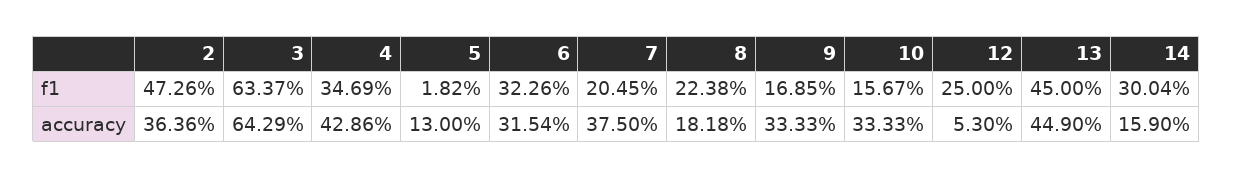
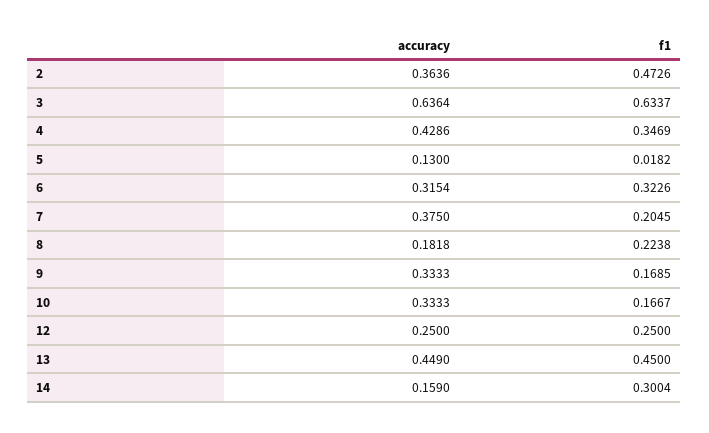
  {
    "2": {
      "f1": 0.4726,
      "accuracy": 0.3636
    },
    "3": {
      "f1": 0.6337,
-     "accuracy": 0.6429
+     "accuracy": 0.6364
    },
    "4": {
      "f1": 0.3469,
      "accuracy": 0.4286
    },
    "5": {
      "f1": 0.0182,
      "accuracy": 0.13
    },
    "6": {
      "f1": 0.3226,
      "accuracy": 0.3154
    },
    "7": {
      "f1": 0.2045,
      "accuracy": 0.375
    },
    "8": {
      "f1": 0.2238,
      "accuracy": 0.1818
    },
    "9": {
      "f1": 0.1685,
      "accuracy": 0.3333
    },
    "10": {
-     "f1": 0.1567,
+     "f1": 0.1667,
      "accuracy": 0.3333
    },
    "12": {
      "f1": 0.25,
-     "accuracy": 0.053
+     "accuracy": 0.25
    },
    "13": {
      "f1": 0.45,
      "accuracy": 0.449
    },
    "14": {
      "f1": 0.3004,
      "accuracy": 0.159
    }
  }

